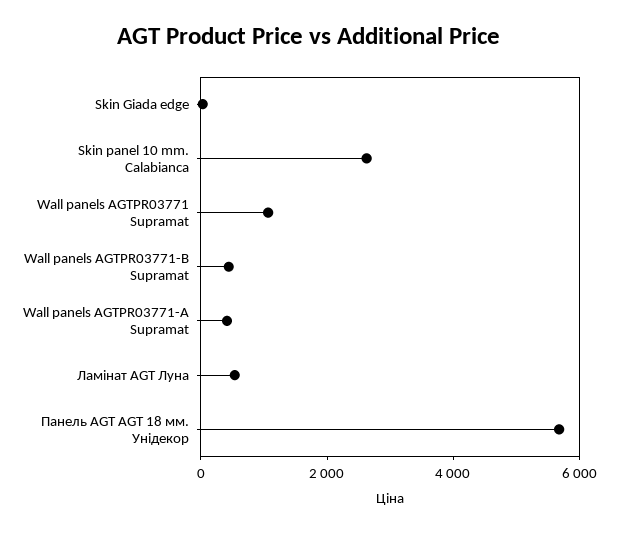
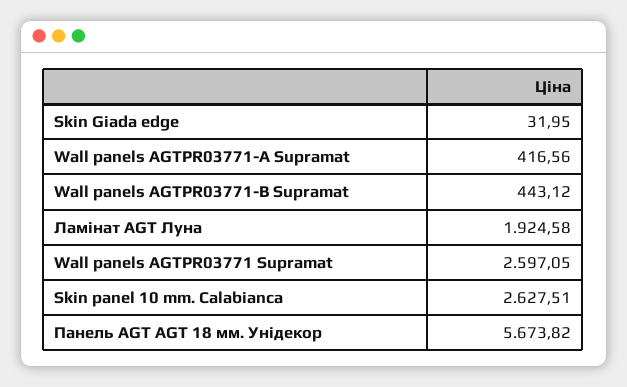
  {
    "Skin Giada edge": 31.95,
    "Skin panel 10 mm. Calabianca": 2627.51,
-   "Wall panels AGTPR03771 Supramat": 1000,
+   "Wall panels AGTPR03771 Supramat": 2597.05,
    "Wall panels AGTPR03771-B Supramat": 443.12,
    "Wall panels AGTPR03771-А Supramat": 416.56,
-   "Ламінат AGT Луна": 500,
+   "Ламінат AGT Луна": 1924.58,
    "Панель AGT AGT 18 мм. Унідекор": 5673.82
  }

